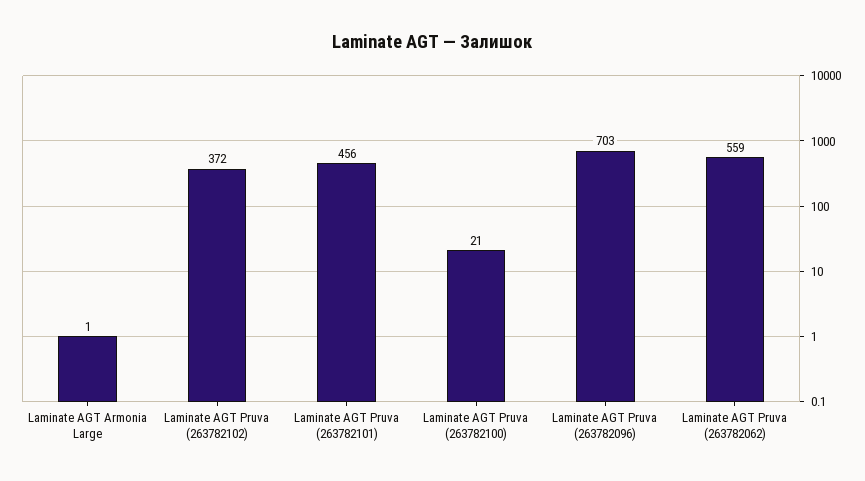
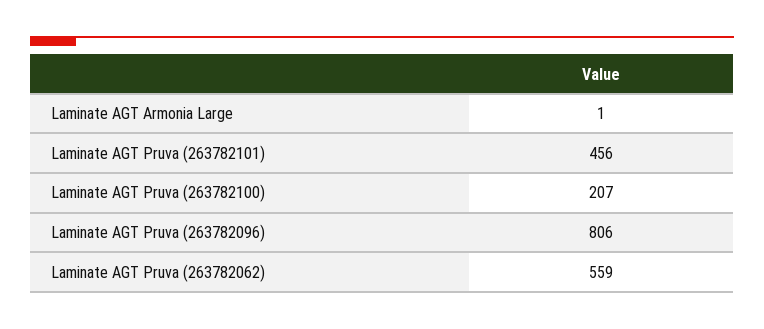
  {
    "Laminate AGT Armonia Large": 1,
-   "Laminate AGT Pruva (263782102)": 372,
    "Laminate AGT Pruva (263782101)": 456,
-   "Laminate AGT Pruva (263782100)": 21,
+   "Laminate AGT Pruva (263782100)": 207,
-   "Laminate AGT Pruva (263782096)": 703,
+   "Laminate AGT Pruva (263782096)": 806,
    "Laminate AGT Pruva (263782062)": 559
  }

